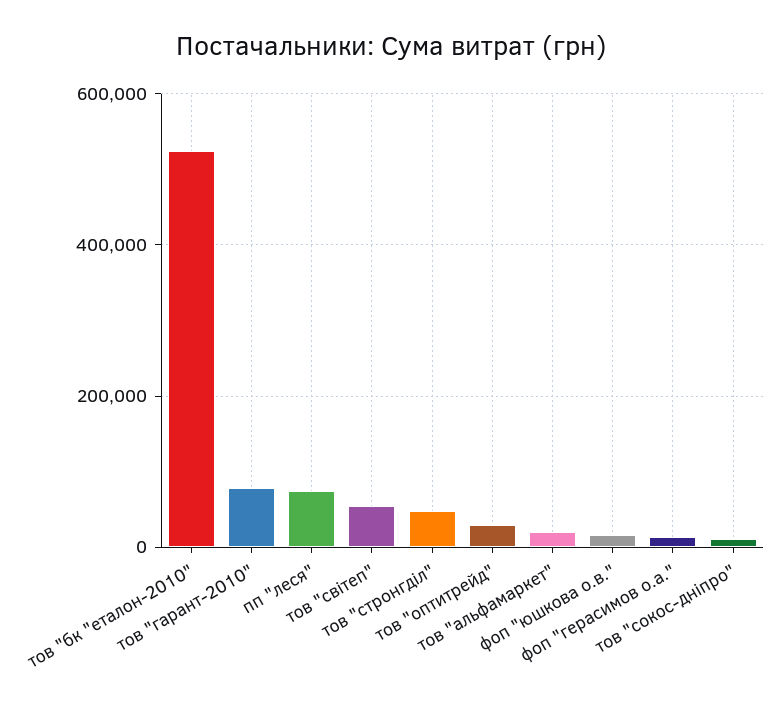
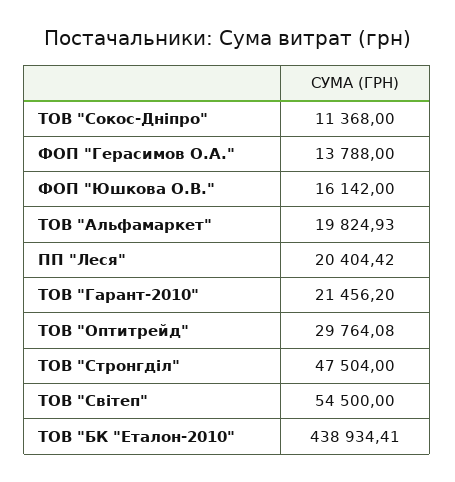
  {
-   "тов \"бк \"еталон-2010\"": 520000,
+   "тов \"бк \"еталон-2010\"": 438934.41,
-   "тов \"гарант-2010\"": 80000,
+   "тов \"гарант-2010\"": 21456.2,
-   "пп \"леся\"": 80000,
+   "пп \"леся\"": 20404.42,
    "тов \"світеп\"": 54500,
    "тов \"стронгділ\"": 47504,
    "тов \"оптитрейд\"": 29764.08,
    "тов \"альфамаркет\"": 19824.93,
    "фоп \"юшкова о.в.\"": 16142,
    "фоп \"герасимов о.а.\"": 13788,
    "тов \"сокос-дніпро\"": 11368
  }

